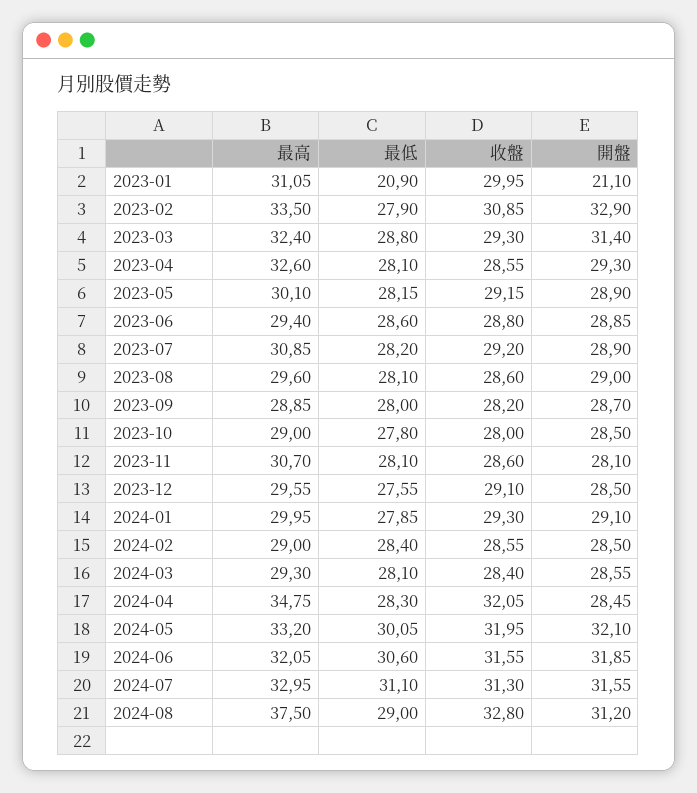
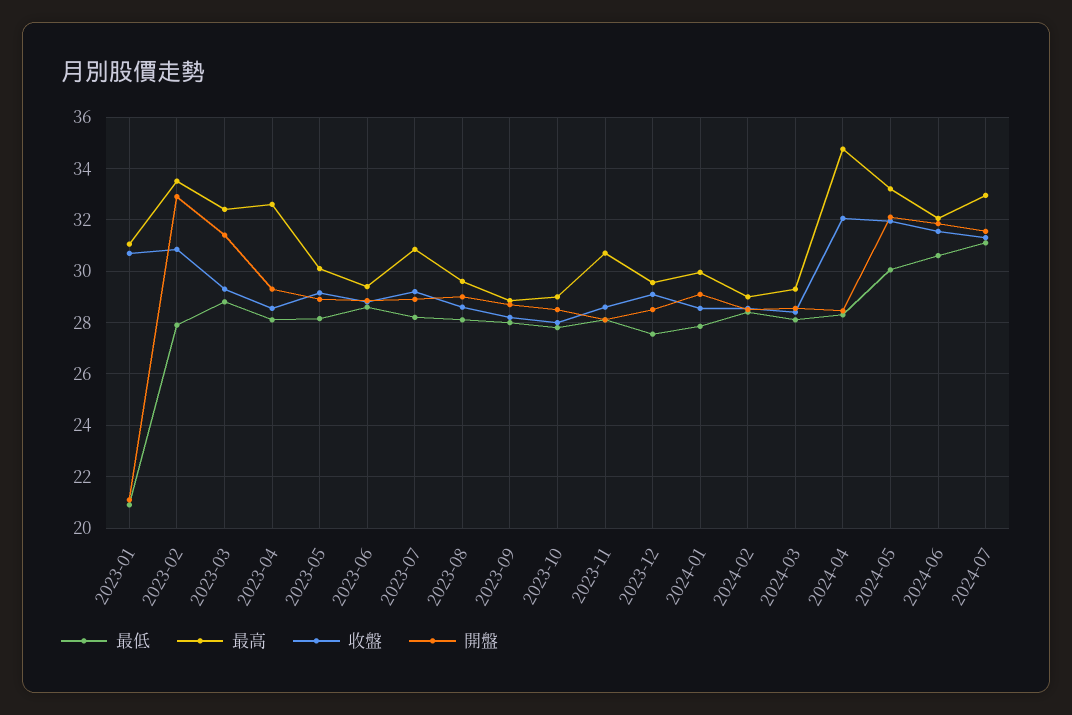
  {
    "最高": {
      "2023-01": 31.05,
      "2023-02": 33.5,
      "2023-03": 32.4,
      "2023-04": 32.6,
      "2023-05": 30.1,
      "2023-06": 29.4,
      "2023-07": 30.85,
      "2023-08": 29.6,
      "2023-09": 28.85,
      "2023-10": 29,
      "2023-11": 30.7,
      "2023-12": 29.55,
      "2024-01": 29.95,
      "2024-02": 29,
      "2024-03": 29.3,
      "2024-04": 34.75,
      "2024-05": 33.2,
      "2024-06": 32.05,
-     "2024-07": 32.95,
+     "2024-07": 32.95
-     "2024-08": 37.5
    },
    "最低": {
      "2023-01": 20.9,
      "2023-02": 27.9,
      "2023-03": 28.8,
      "2023-04": 28.1,
      "2023-05": 28.15,
      "2023-06": 28.6,
      "2023-07": 28.2,
      "2023-08": 28.1,
      "2023-09": 28,
      "2023-10": 27.8,
      "2023-11": 28.1,
      "2023-12": 27.55,
      "2024-01": 27.85,
      "2024-02": 28.4,
      "2024-03": 28.1,
      "2024-04": 28.3,
      "2024-05": 30.05,
      "2024-06": 30.6,
-     "2024-07": 31.1,
+     "2024-07": 31.1
-     "2024-08": 29
    },
    "收盤": {
-     "2023-01": 29.95,
+     "2023-01": 30.75,
      "2023-02": 30.85,
      "2023-03": 29.3,
      "2023-04": 28.55,
      "2023-05": 29.15,
      "2023-06": 28.8,
      "2023-07": 29.2,
      "2023-08": 28.6,
      "2023-09": 28.2,
      "2023-10": 28,
      "2023-11": 28.6,
      "2023-12": 29.1,
-     "2024-01": 29.3,
+     "2024-01": 28.5,
      "2024-02": 28.55,
      "2024-03": 28.4,
      "2024-04": 32.05,
      "2024-05": 31.95,
      "2024-06": 31.55,
-     "2024-07": 31.3,
+     "2024-07": 31.3
-     "2024-08": 32.8
    },
    "開盤": {
      "2023-01": 21.1,
      "2023-02": 32.9,
      "2023-03": 31.4,
      "2023-04": 29.3,
      "2023-05": 28.9,
      "2023-06": 28.85,
      "2023-07": 28.9,
      "2023-08": 29,
      "2023-09": 28.7,
      "2023-10": 28.5,
      "2023-11": 28.1,
      "2023-12": 28.5,
      "2024-01": 29.1,
      "2024-02": 28.5,
      "2024-03": 28.55,
      "2024-04": 28.45,
      "2024-05": 32.1,
      "2024-06": 31.85,
-     "2024-07": 31.55,
+     "2024-07": 31.55
-     "2024-08": 31.2
    }
  }

